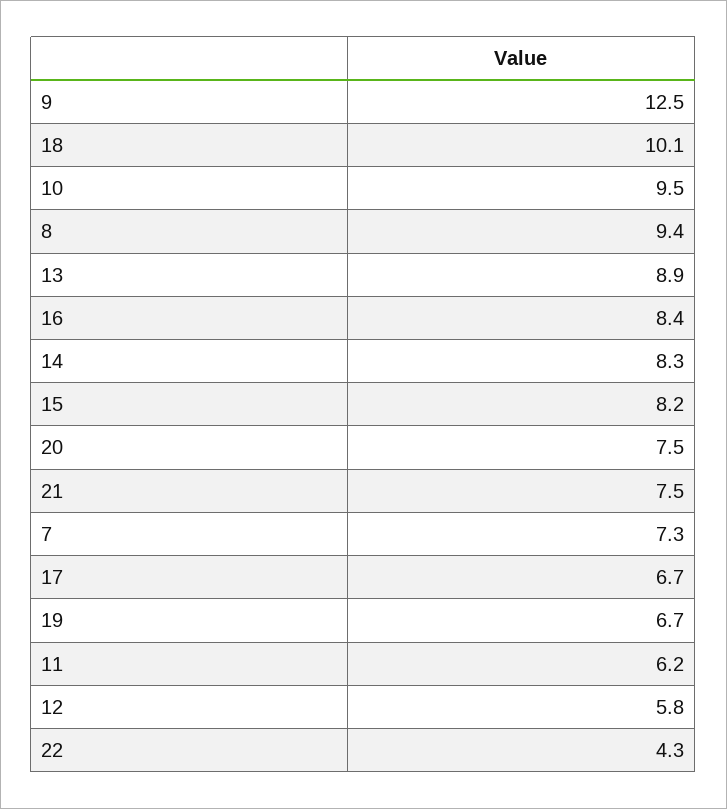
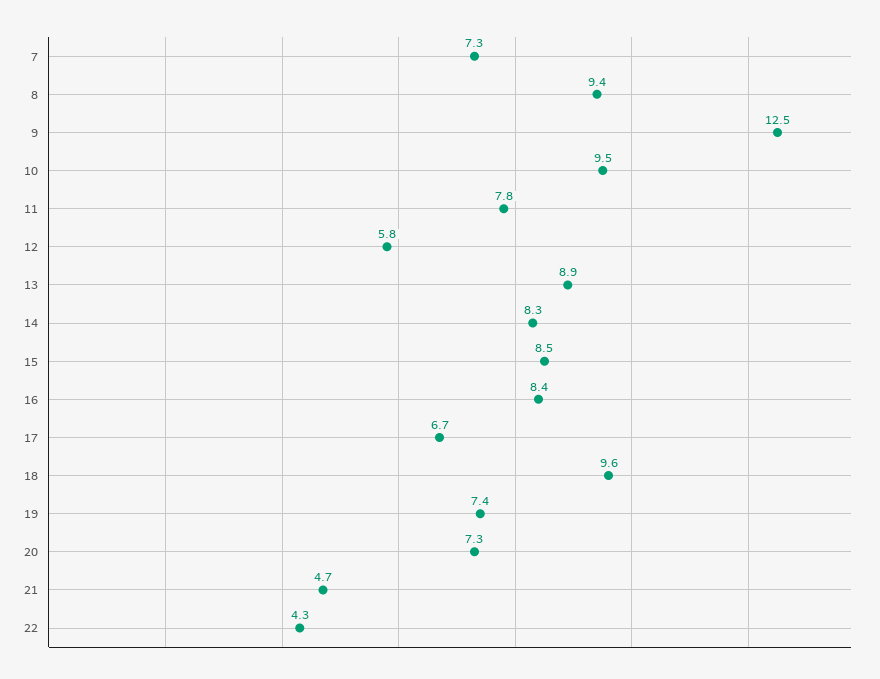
  {
    "9": 12.5,
-   "18": 10.1,
+   "18": 9.6,
    "10": 9.5,
    "8": 9.4,
    "13": 8.9,
    "16": 8.4,
    "14": 8.3,
-   "15": 8.2,
+   "15": 8.5,
-   "20": 7.5,
+   "20": 7.3,
-   "21": 7.5,
+   "21": 4.7,
    "7": 7.3,
    "17": 6.7,
-   "19": 6.7,
+   "19": 7.4,
-   "11": 6.2,
+   "11": 7.8,
    "12": 5.8,
    "22": 4.3
  }

